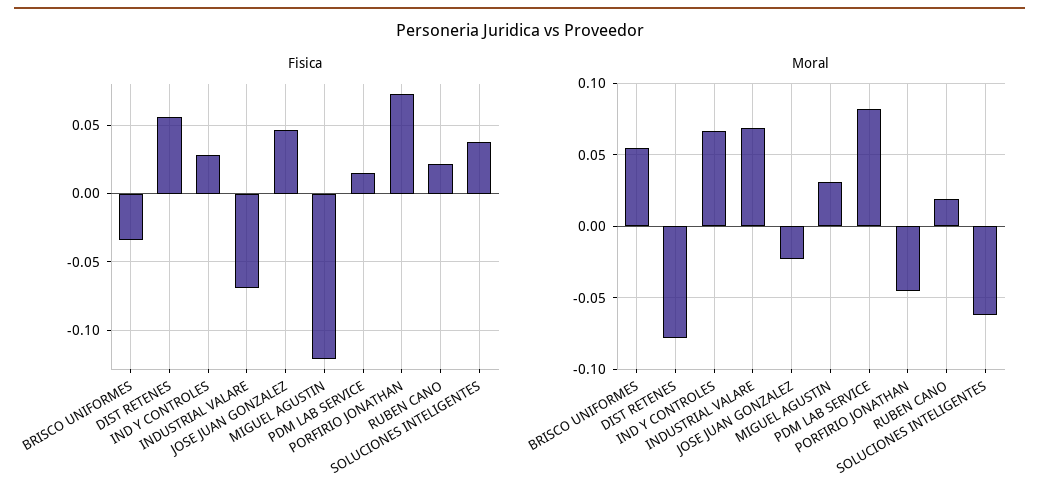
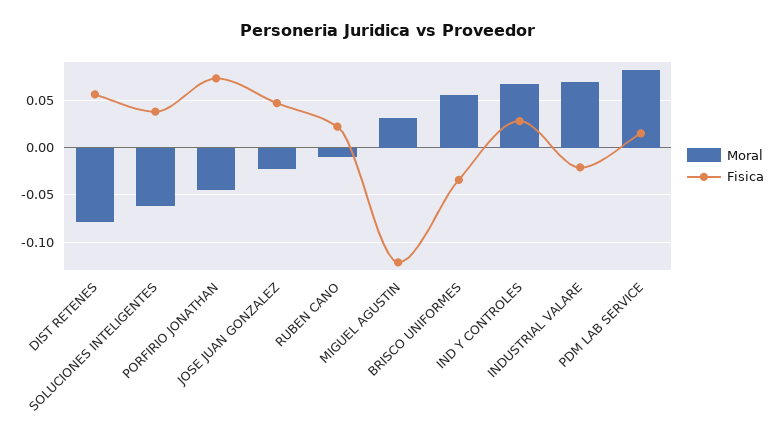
  {
    "Fisica": {
      "BRISCO UNIFORMES": -0.035,
      "DIST RETENES": 0.055,
      "IND Y CONTROLES": 0.03,
-     "INDUSTRIAL VALARE": -0.07,
+     "INDUSTRIAL VALARE": -0.02,
      "JOSE JUAN GONZALEZ": 0.045,
      "MIGUEL AGUSTIN": -0.12,
      "PDM LAB SERVICE": 0.015,
      "PORFIRIO JONATHAN": 0.075,
      "RUBEN CANO": 0.02,
      "SOLUCIONES INTELIGENTES": 0.04
    },
    "Moral": {
      "BRISCO UNIFORMES": 0.055,
      "DIST RETENES": -0.08,
      "IND Y CONTROLES": 0.065,
      "INDUSTRIAL VALARE": 0.07,
      "JOSE JUAN GONZALEZ": -0.025,
      "MIGUEL AGUSTIN": 0.03,
      "PDM LAB SERVICE": 0.08,
      "PORFIRIO JONATHAN": -0.045,
-     "RUBEN CANO": 0.02,
+     "RUBEN CANO": -0.01,
      "SOLUCIONES INTELIGENTES": -0.06
    }
  }

